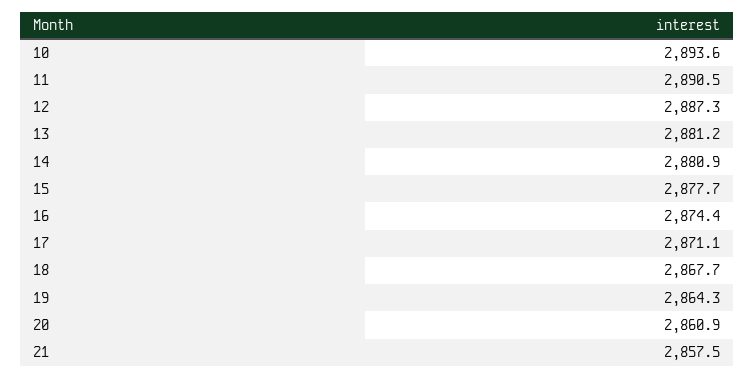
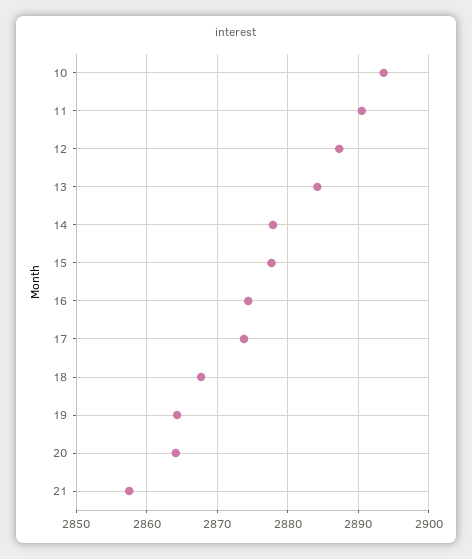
  {
    "10": 2893.6,
    "11": 2890.5,
    "12": 2887.3,
-   "13": 2881.2,
+   "13": 2884,
-   "14": 2880.9,
+   "14": 2878,
    "15": 2877.7,
    "16": 2874.4,
-   "17": 2871.1,
+   "17": 2874,
    "18": 2867.7,
    "19": 2864.3,
-   "20": 2860.9,
+   "20": 2864,
    "21": 2857.5
  }

